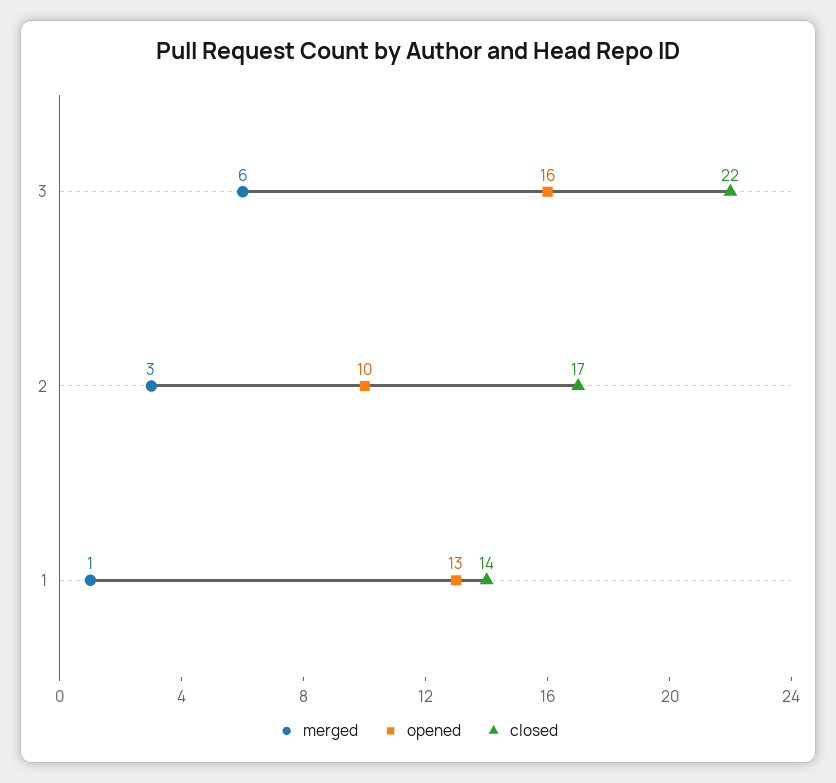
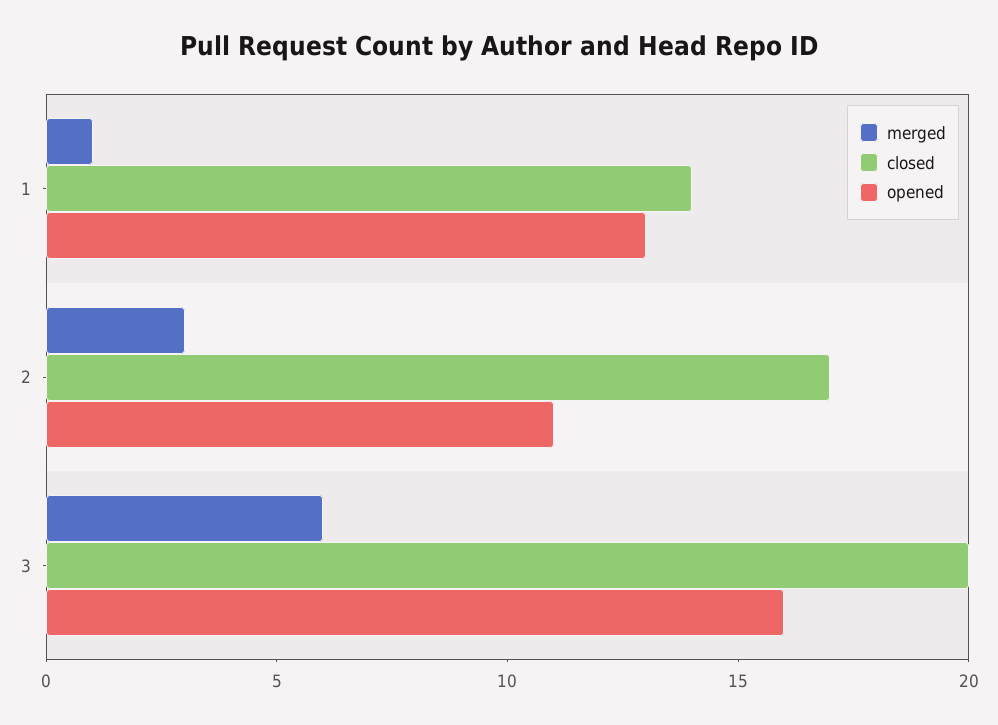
  {
    "merged": {
      "3": 6,
      "2": 3,
      "1": 1
    },
    "opened": {
      "3": 16,
-     "2": 10,
+     "2": 11,
      "1": 13
    },
    "closed": {
-     "3": 22,
+     "3": 20,
      "2": 17,
      "1": 14
    }
  }

